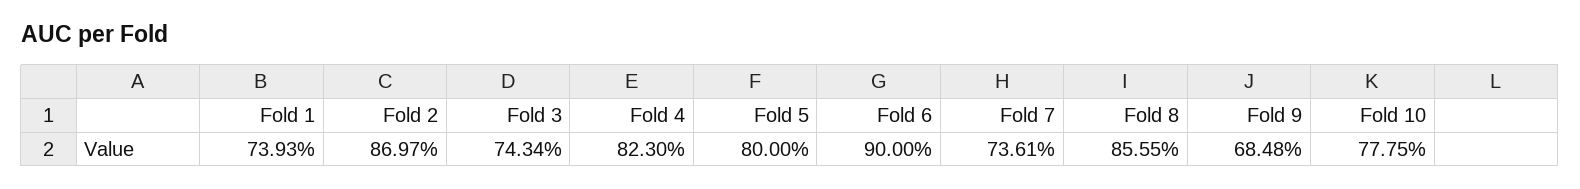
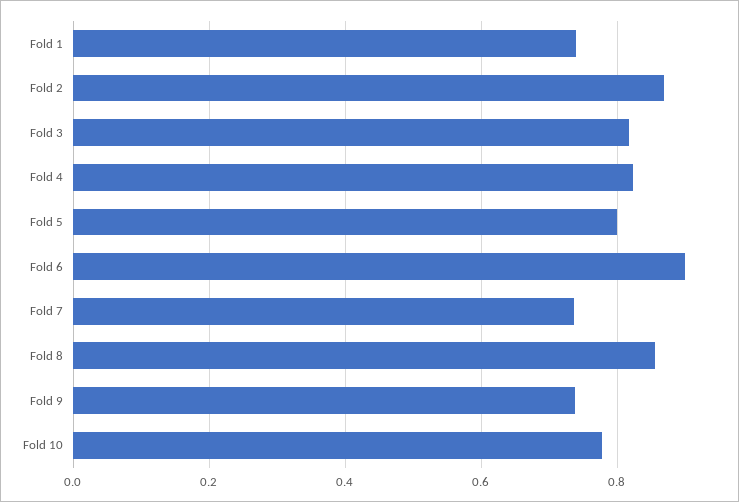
  {
    "Fold 1": 0.7393,
    "Fold 2": 0.8697,
-   "Fold 3": 0.7434,
+   "Fold 3": 0.82,
    "Fold 4": 0.823,
    "Fold 5": 0.8,
    "Fold 6": 0.9,
    "Fold 7": 0.7361,
    "Fold 8": 0.8555,
-   "Fold 9": 0.6848,
+   "Fold 9": 0.74,
    "Fold 10": 0.7775
  }

